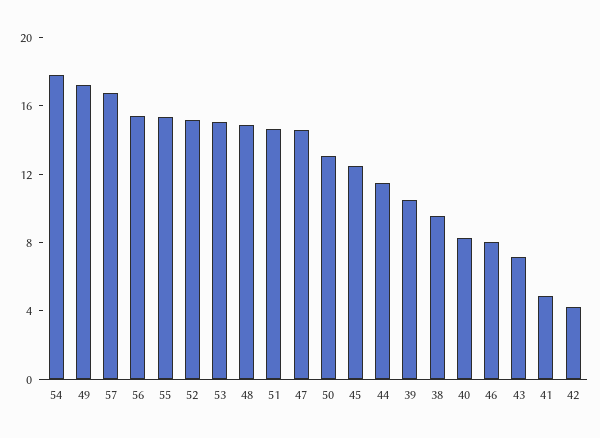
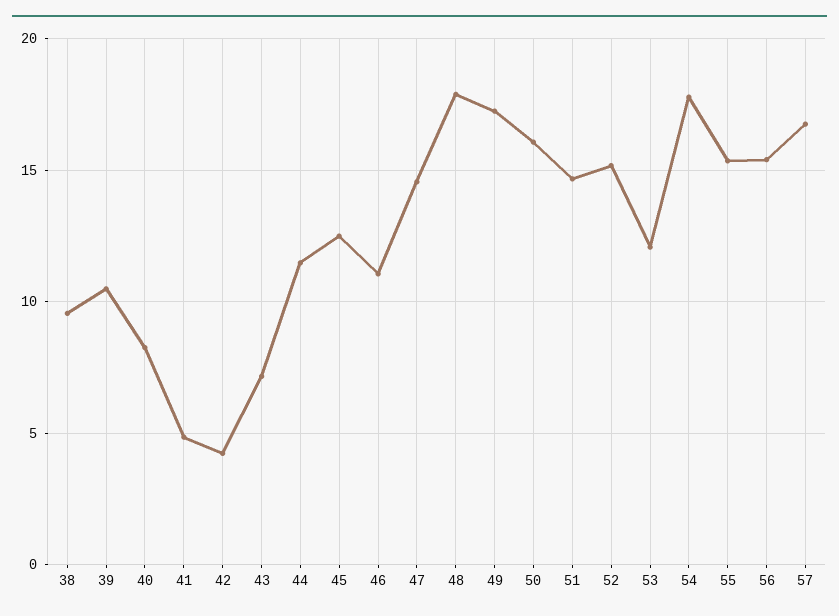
  {
    "54": 18,
    "49": 17,
    "57": 17,
    "56": 15.5,
    "55": 15.5,
    "52": 15,
-   "53": 15,
+   "53": 12,
-   "48": 15,
+   "48": 18,
    "51": 14.5,
    "47": 14.5,
-   "50": 13,
+   "50": 16,
    "45": 12.5,
    "44": 11.5,
    "39": 10.5,
    "38": 9.5,
    "40": 8.5,
-   "46": 8,
+   "46": 11,
    "43": 7,
    "41": 5,
    "42": 4
  }

